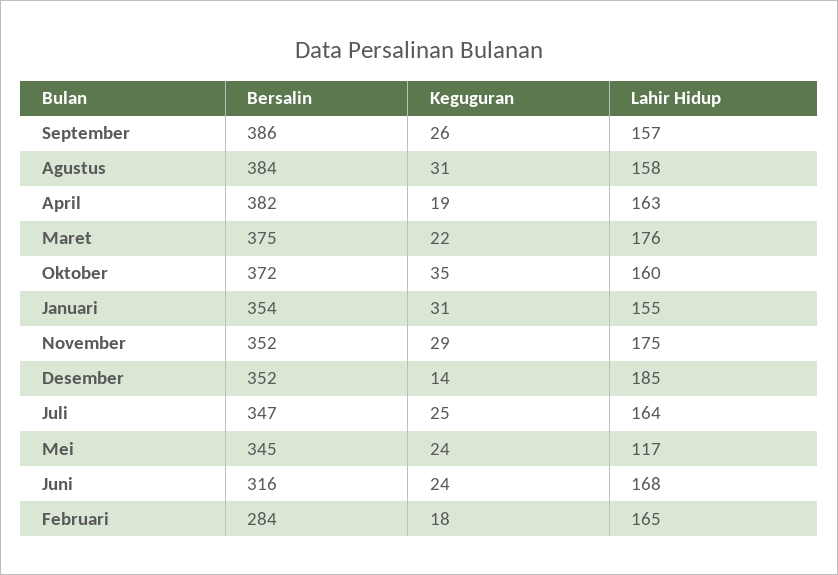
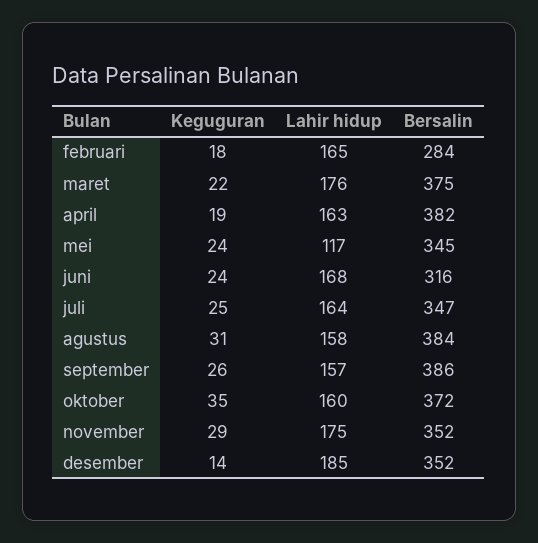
  {
    "Bersalin": {
      "September": 386,
      "Agustus": 384,
      "April": 382,
      "Maret": 375,
      "Oktober": 372,
-     "Januari": 354,
      "November": 352,
      "Desember": 352,
      "Juli": 347,
      "Mei": 345,
      "Juni": 316,
      "Februari": 284
    },
    "Keguguran": {
      "September": 26,
      "Agustus": 31,
      "April": 19,
      "Maret": 22,
      "Oktober": 35,
-     "Januari": 31,
      "November": 29,
      "Desember": 14,
      "Juli": 25,
      "Mei": 24,
      "Juni": 24,
      "Februari": 18
    },
    "Lahir Hidup": {
      "September": 157,
      "Agustus": 158,
      "April": 163,
      "Maret": 176,
      "Oktober": 160,
-     "Januari": 155,
      "November": 175,
      "Desember": 185,
      "Juli": 164,
      "Mei": 117,
      "Juni": 168,
      "Februari": 165
    }
  }

